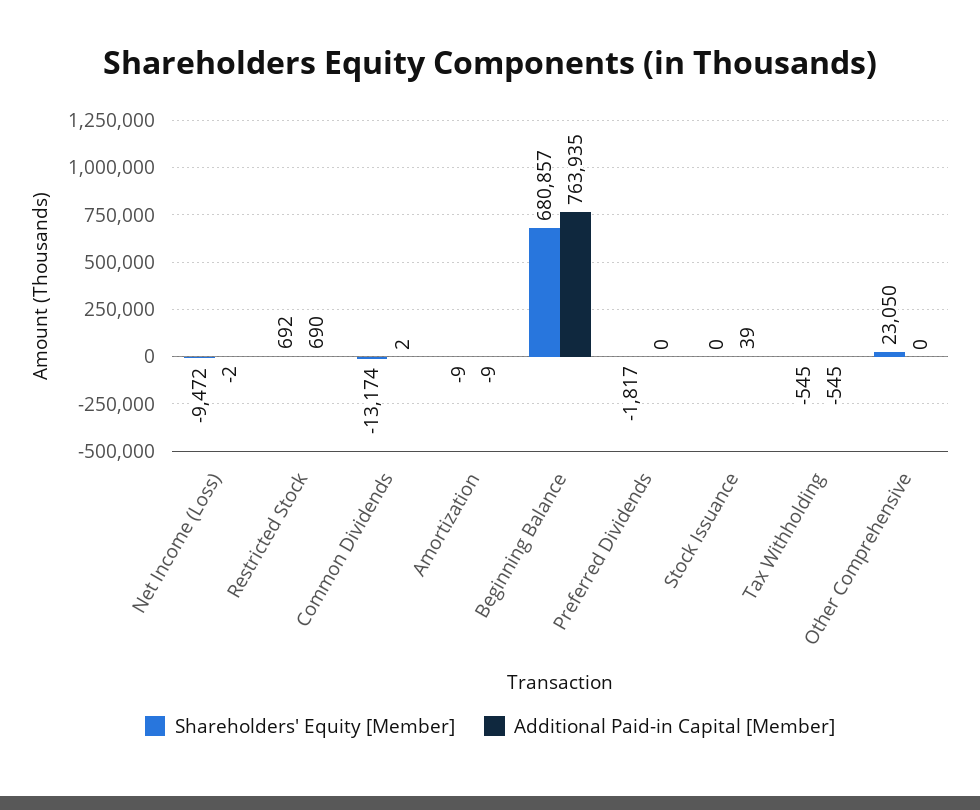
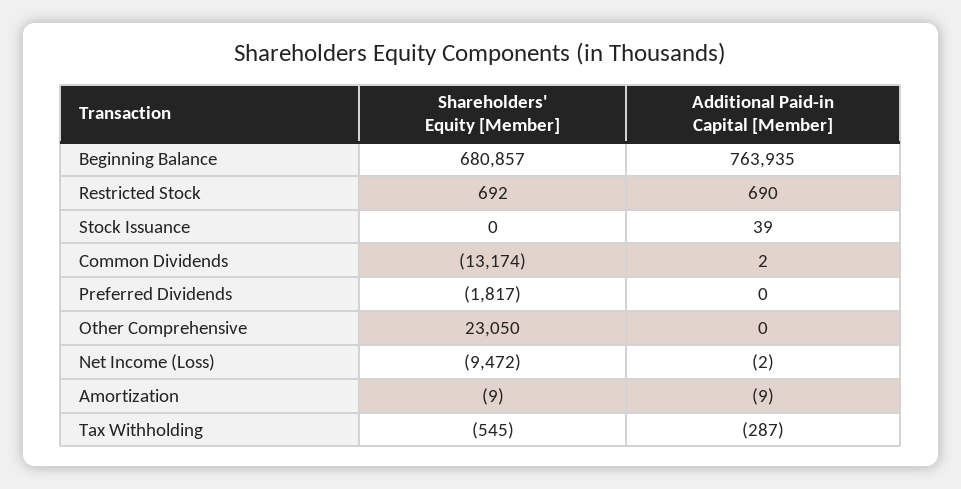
  {
    "Shareholders' Equity [Member]": {
      "Net Income (Loss)": -9472,
      "Restricted Stock": 692,
      "Common Dividends": -13174,
      "Amortization": -9,
      "Beginning Balance": 680857,
      "Preferred Dividends": -1817,
      "Stock Issuance": 0,
      "Tax Withholding": -545,
      "Other Comprehensive": 23050
    },
    "Additional Paid-in Capital [Member]": {
      "Net Income (Loss)": -2,
      "Restricted Stock": 690,
      "Common Dividends": 2,
      "Amortization": -9,
      "Beginning Balance": 763935,
      "Preferred Dividends": 0,
      "Stock Issuance": 39,
-     "Tax Withholding": -545,
+     "Tax Withholding": -287,
      "Other Comprehensive": 0
    }
  }

